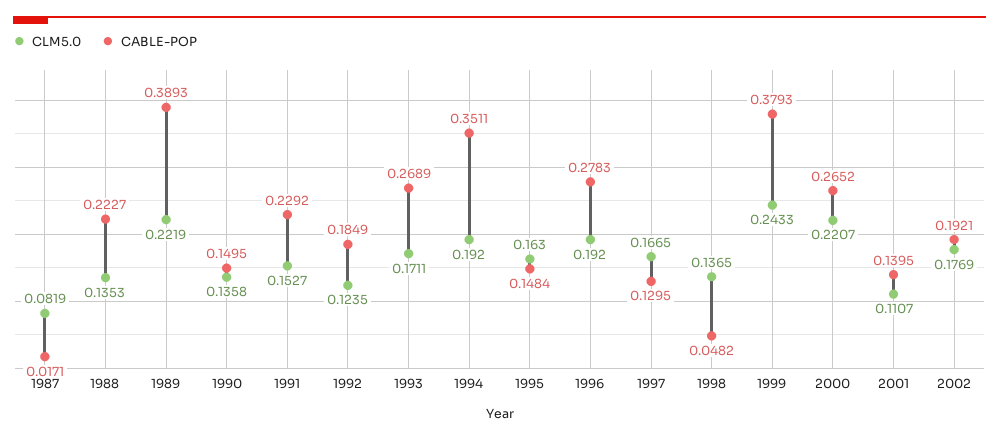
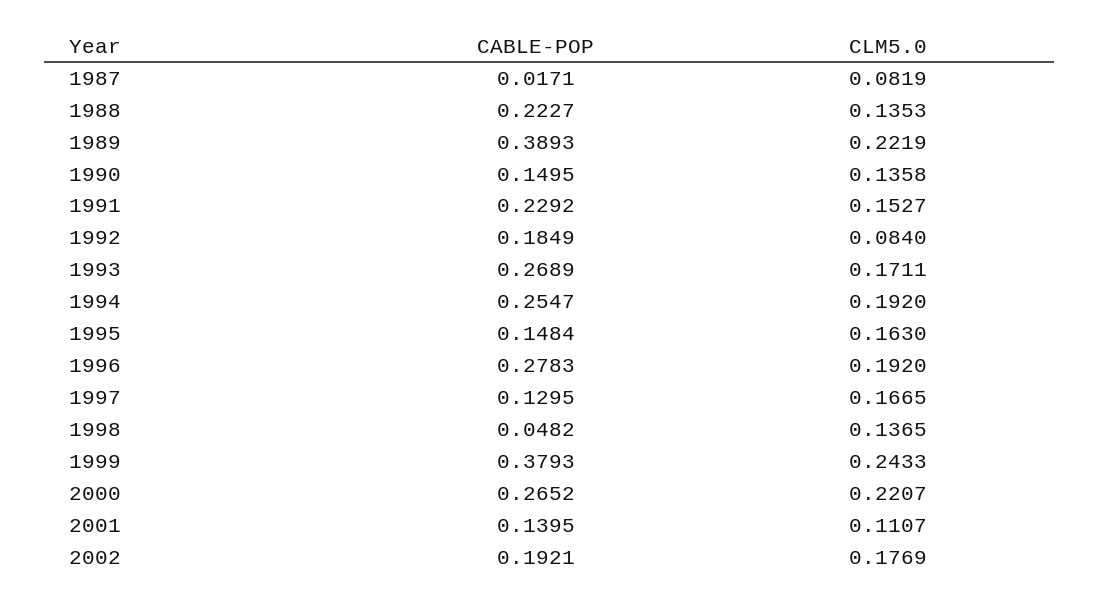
  {
    "CLM5.0": {
      "1987": 0.0819,
      "1988": 0.1353,
      "1989": 0.2219,
      "1990": 0.1358,
      "1991": 0.1527,
-     "1992": 0.1235,
+     "1992": 0.084,
      "1993": 0.1711,
      "1994": 0.192,
      "1995": 0.163,
      "1996": 0.192,
      "1997": 0.1665,
      "1998": 0.1365,
      "1999": 0.2433,
      "2000": 0.2207,
      "2001": 0.1107,
      "2002": 0.1769
    },
    "CABLE-POP": {
      "1987": 0.0171,
      "1988": 0.2227,
      "1989": 0.3893,
      "1990": 0.1495,
      "1991": 0.2292,
      "1992": 0.1849,
      "1993": 0.2689,
-     "1994": 0.3511,
+     "1994": 0.2547,
      "1995": 0.1484,
      "1996": 0.2783,
      "1997": 0.1295,
      "1998": 0.0482,
      "1999": 0.3793,
      "2000": 0.2652,
      "2001": 0.1395,
      "2002": 0.1921
    }
  }

